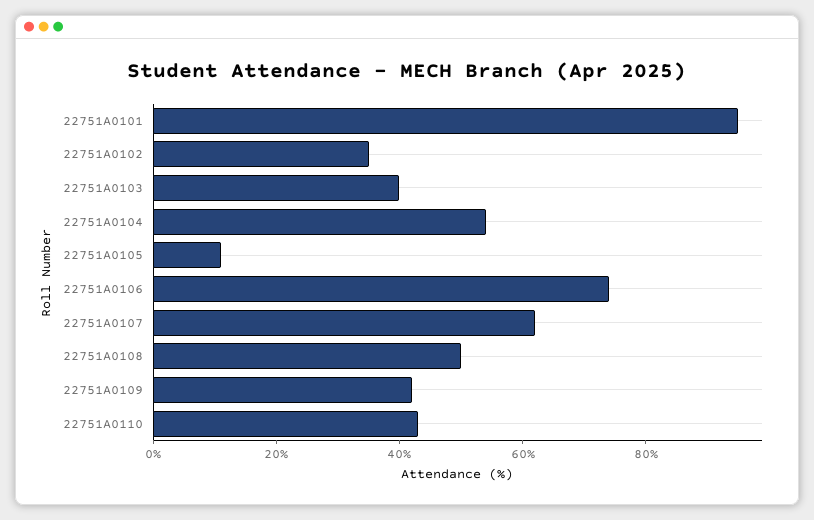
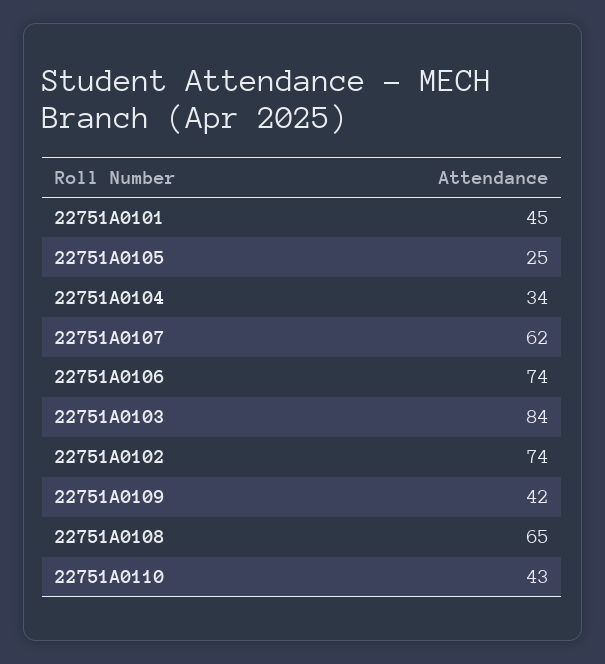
  {
-   "22751A0101": 95,
+   "22751A0101": 45,
-   "22751A0102": 35,
+   "22751A0102": 74,
-   "22751A0103": 40,
+   "22751A0103": 84,
-   "22751A0104": 55,
+   "22751A0104": 34,
-   "22751A0105": 10,
+   "22751A0105": 25,
    "22751A0106": 74,
    "22751A0107": 62,
-   "22751A0108": 50,
+   "22751A0108": 65,
    "22751A0109": 42,
    "22751A0110": 43
  }

